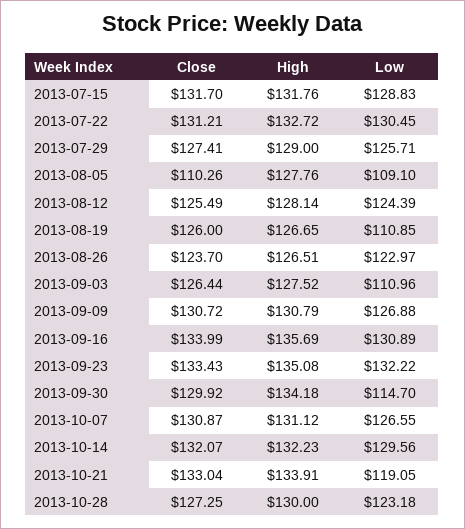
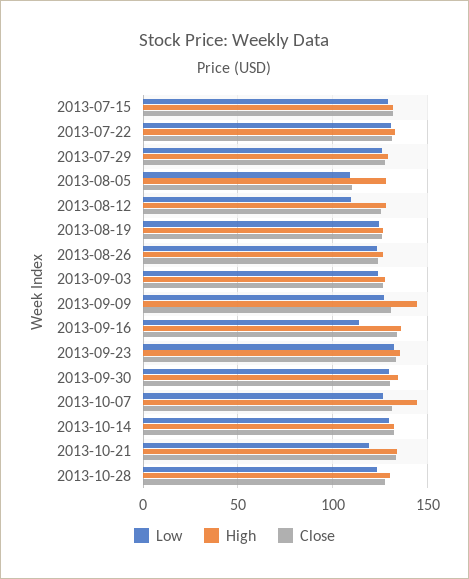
  {
    "Close": {
      "2013-07-15": 131.7,
      "2013-07-22": 131.21,
      "2013-07-29": 127.41,
      "2013-08-05": 110.26,
      "2013-08-12": 125.49,
      "2013-08-19": 126,
      "2013-08-26": 123.7,
      "2013-09-03": 126.44,
      "2013-09-09": 130.72,
      "2013-09-16": 133.99,
      "2013-09-23": 133.43,
      "2013-09-30": 129.92,
      "2013-10-07": 130.87,
      "2013-10-14": 132.07,
      "2013-10-21": 133.04,
      "2013-10-28": 127.25
    },
    "High": {
      "2013-07-15": 131.76,
      "2013-07-22": 132.72,
      "2013-07-29": 129,
      "2013-08-05": 127.76,
      "2013-08-12": 128.14,
      "2013-08-19": 126.65,
      "2013-08-26": 126.51,
      "2013-09-03": 127.52,
-     "2013-09-09": 130.79,
+     "2013-09-09": 145,
      "2013-09-16": 135.69,
      "2013-09-23": 135.08,
      "2013-09-30": 134.18,
-     "2013-10-07": 131.12,
+     "2013-10-07": 145,
      "2013-10-14": 132.23,
      "2013-10-21": 133.91,
      "2013-10-28": 130
    },
    "Low": {
      "2013-07-15": 128.83,
      "2013-07-22": 130.45,
      "2013-07-29": 125.71,
      "2013-08-05": 109.1,
-     "2013-08-12": 124.39,
+     "2013-08-12": 110,
-     "2013-08-19": 110.85,
+     "2013-08-19": 125,
      "2013-08-26": 122.97,
-     "2013-09-03": 110.96,
+     "2013-09-03": 125,
      "2013-09-09": 126.88,
-     "2013-09-16": 130.89,
+     "2013-09-16": 115,
      "2013-09-23": 132.22,
-     "2013-09-30": 114.7,
+     "2013-09-30": 130,
      "2013-10-07": 126.55,
      "2013-10-14": 129.56,
      "2013-10-21": 119.05,
      "2013-10-28": 123.18
    }
  }

